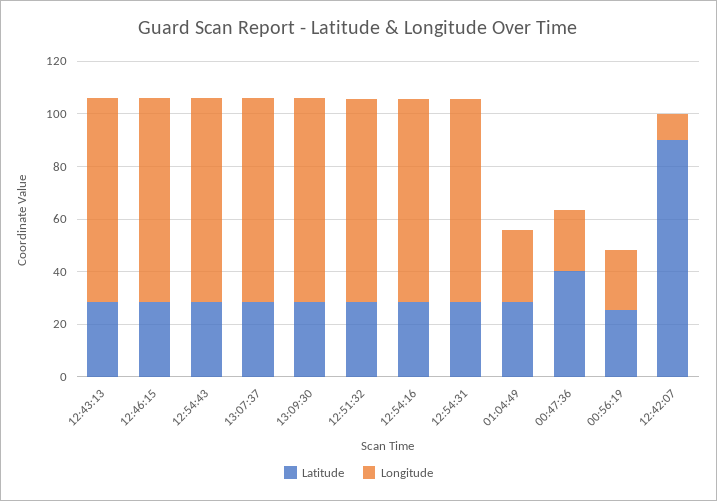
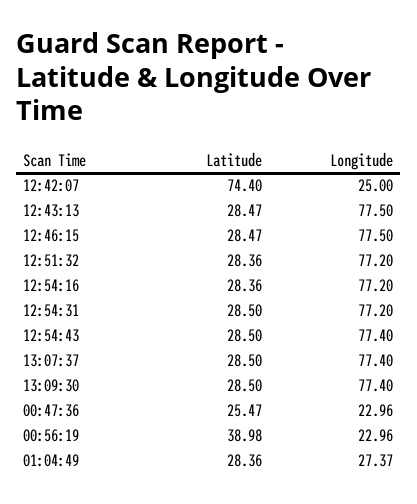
  {
    "Latitude": {
      "12:43:13": 28.47,
      "12:46:15": 28.47,
      "12:54:43": 28.5,
      "13:07:37": 28.5,
      "13:09:30": 28.5,
      "12:51:32": 28.36,
      "12:54:16": 28.36,
      "12:54:31": 28.5,
      "01:04:49": 28.36,
-     "00:47:36": 40,
+     "00:47:36": 25.47,
-     "00:56:19": 25,
+     "00:56:19": 38.98,
-     "12:42:07": 90
+     "12:42:07": 74.4
    },
    "Longitude": {
      "12:43:13": 77.5,
      "12:46:15": 77.5,
      "12:54:43": 77.4,
      "13:07:37": 77.4,
      "13:09:30": 77.4,
      "12:51:32": 77.2,
      "12:54:16": 77.2,
      "12:54:31": 77.2,
      "01:04:49": 27.37,
      "00:47:36": 22.96,
      "00:56:19": 22.96,
-     "12:42:07": 10
+     "12:42:07": 25
    }
  }

